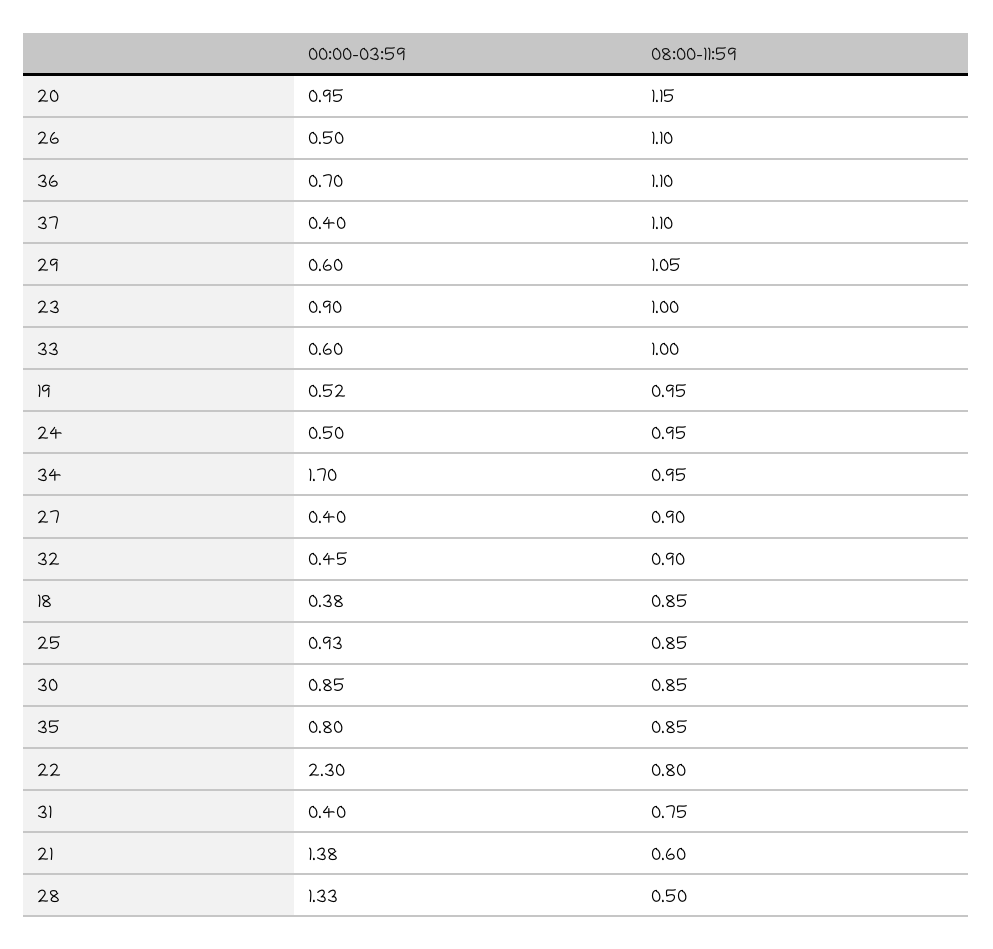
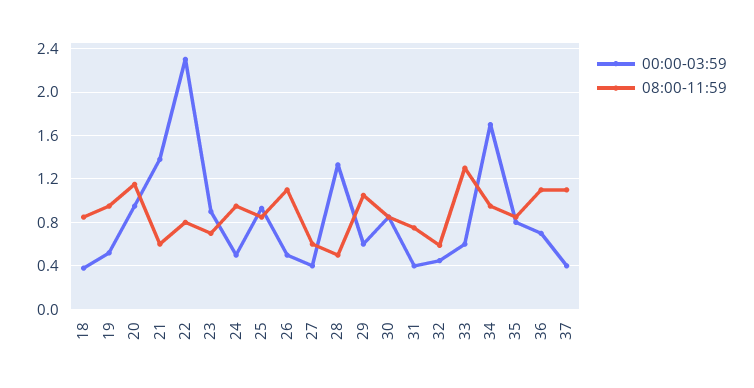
  {
    "00:00-03:59": {
      "20": 0.95,
      "26": 0.5,
      "36": 0.7,
      "37": 0.4,
      "29": 0.6,
      "23": 0.9,
      "33": 0.6,
      "19": 0.52,
      "24": 0.5,
      "34": 1.7,
      "27": 0.4,
      "32": 0.45,
      "18": 0.38,
      "25": 0.93,
      "30": 0.85,
      "35": 0.8,
      "22": 2.3,
      "31": 0.4,
      "21": 1.38,
      "28": 1.33
    },
    "08:00-11:59": {
      "20": 1.15,
      "26": 1.1,
      "36": 1.1,
      "37": 1.1,
      "29": 1.05,
-     "23": 1,
+     "23": 0.7,
-     "33": 1,
+     "33": 1.3,
      "19": 0.95,
      "24": 0.95,
      "34": 0.95,
-     "27": 0.9,
+     "27": 0.6,
-     "32": 0.9,
+     "32": 0.6,
      "18": 0.85,
      "25": 0.85,
      "30": 0.85,
      "35": 0.85,
      "22": 0.8,
      "31": 0.75,
      "21": 0.6,
      "28": 0.5
    }
  }

